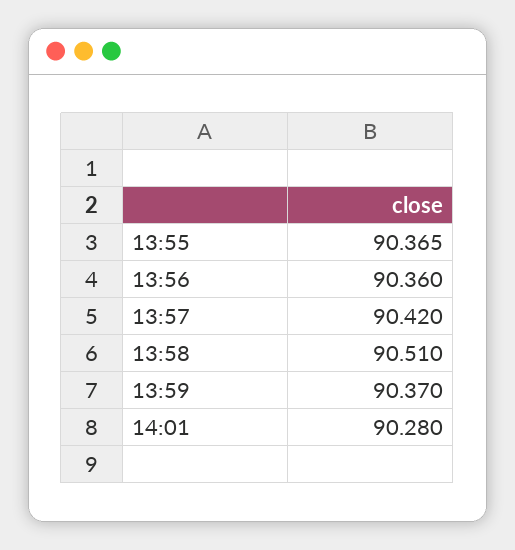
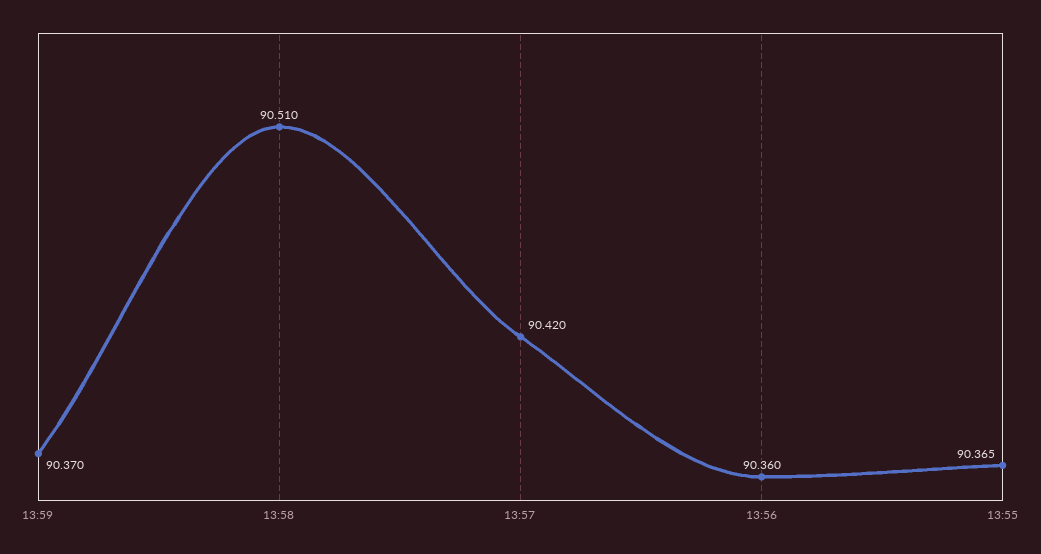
  {
    "13:55": 90.365,
    "13:56": 90.36,
    "13:57": 90.42,
    "13:58": 90.51,
-   "13:59": 90.37,
+   "13:59": 90.37
-   "14:01": 90.28
  }

